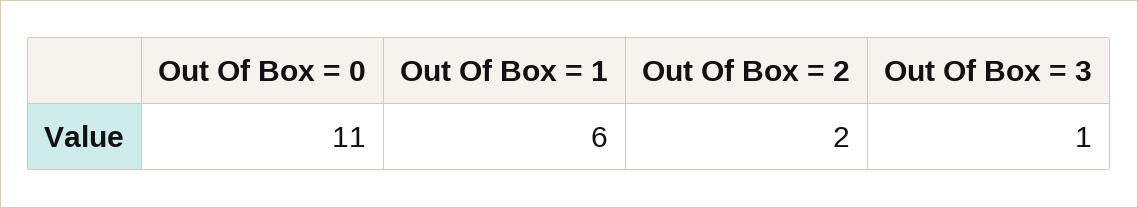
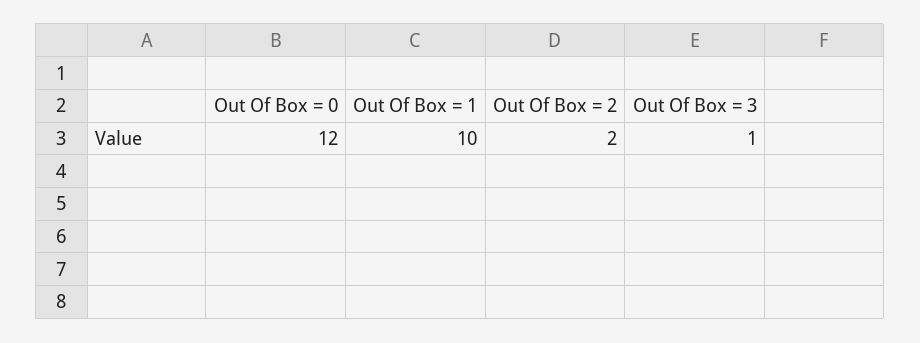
  {
-   "Out Of Box = 0": 11,
+   "Out Of Box = 0": 12,
-   "Out Of Box = 1": 6,
+   "Out Of Box = 1": 10,
    "Out Of Box = 2": 2,
    "Out Of Box = 3": 1
  }

